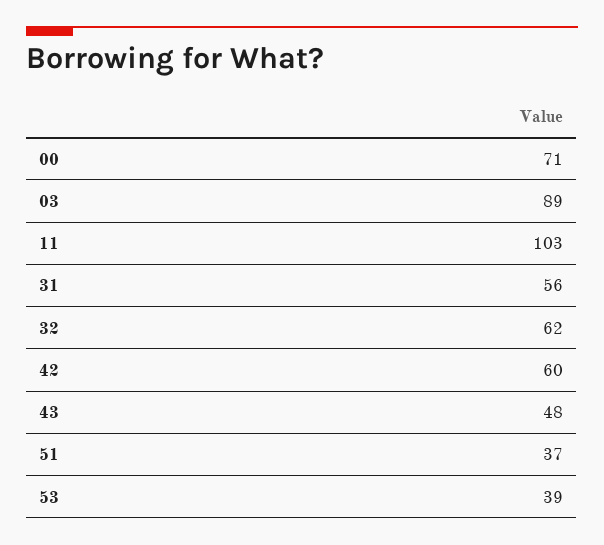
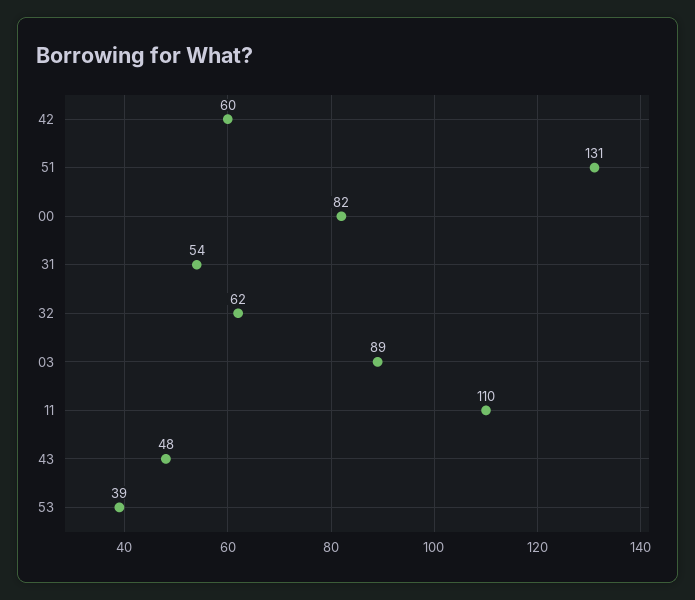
  {
-   "00": 71,
+   "00": 82,
    "03": 89,
-   "11": 103,
+   "11": 110,
-   "31": 56,
+   "31": 54,
    "32": 62,
    "42": 60,
    "43": 48,
-   "51": 37,
+   "51": 131,
    "53": 39
  }

